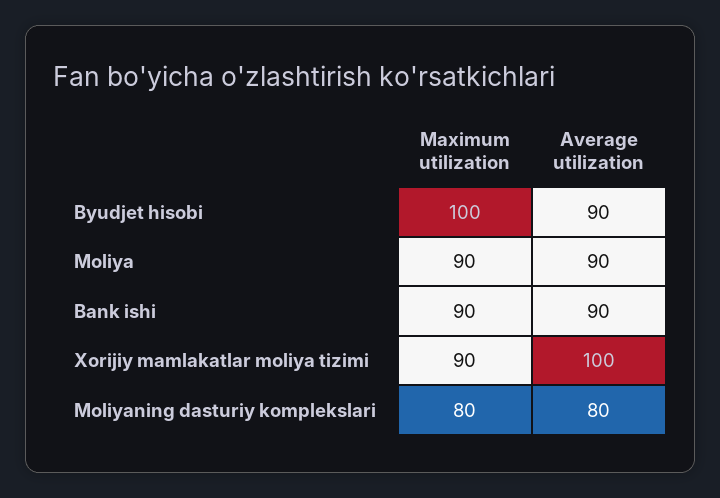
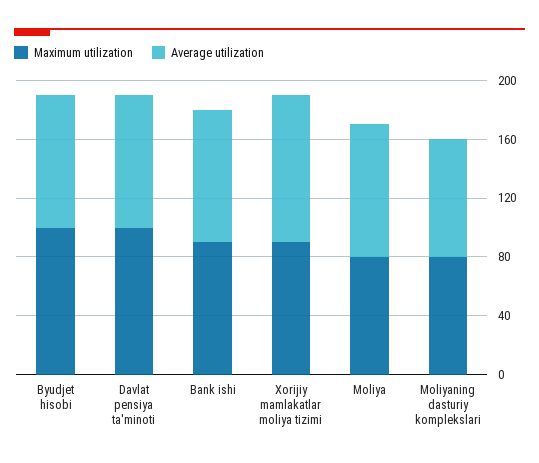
  {
    "Maximum utilization": {
      "Byudjet hisobi": 100,
-     "Moliya": 90,
+     "Moliya": 80,
      "Bank ishi": 90,
      "Xorijiy mamlakatlar moliya tizimi": 90,
-     "Moliyaning dasturiy komplekslari": 80
+     "Moliyaning dasturiy komplekslari": 80,
+     "Davlat pensiya ta'minoti": 100
    },
    "Average utilization": {
      "Byudjet hisobi": 90,
      "Moliya": 90,
      "Bank ishi": 90,
      "Xorijiy mamlakatlar moliya tizimi": 100,
-     "Moliyaning dasturiy komplekslari": 80
+     "Moliyaning dasturiy komplekslari": 80,
+     "Davlat pensiya ta'minoti": 90
    }
  }

